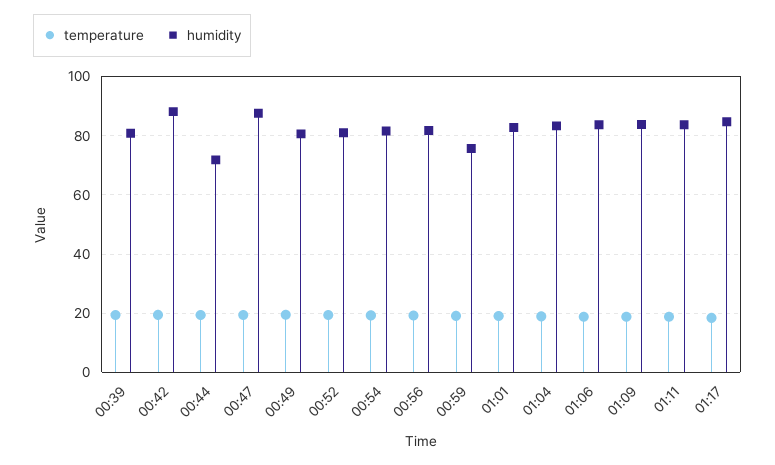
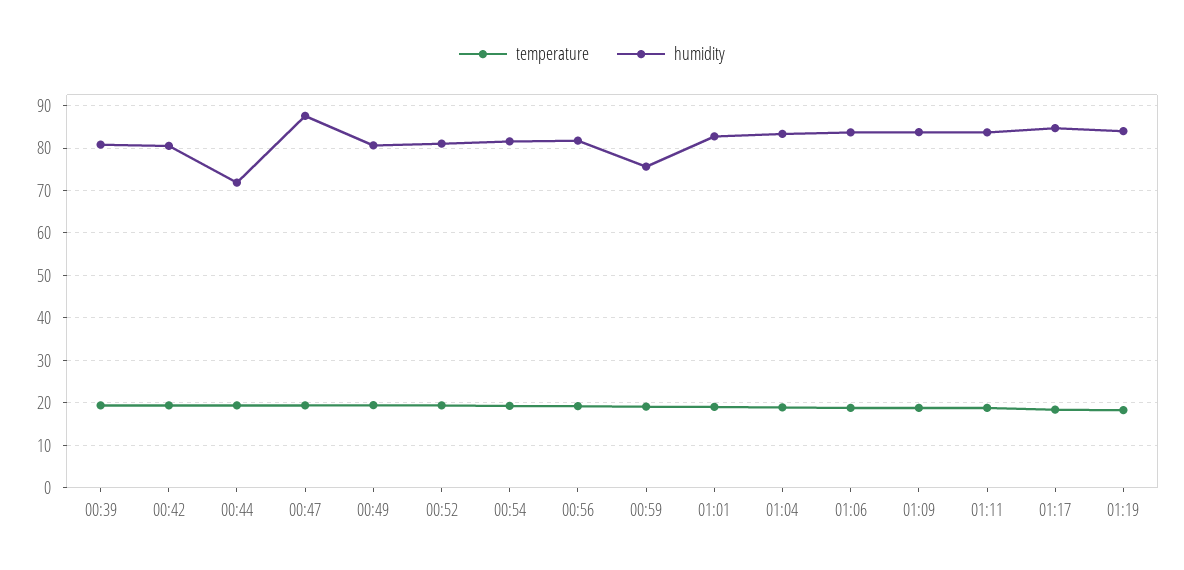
  {
    "temperature": {
      "00:39": 20,
      "00:42": 20,
      "00:44": 20,
      "00:47": 20,
      "00:49": 20,
      "00:52": 20,
      "00:54": 20,
      "00:56": 20,
      "00:59": 20,
      "01:01": 20,
      "01:04": 18,
      "01:06": 18,
      "01:09": 18,
      "01:11": 18,
-     "01:17": 18
+     "01:17": 18,
+     "01:19": 18
    },
    "humidity": {
      "00:39": 80,
-     "00:42": 87.5,
+     "00:42": 80,
      "00:44": 72,
      "00:47": 88,
      "00:49": 80,
      "00:52": 82,
      "00:54": 82,
      "00:56": 82,
      "00:59": 76,
      "01:01": 82,
      "01:04": 84,
      "01:06": 84,
      "01:09": 84,
      "01:11": 84,
-     "01:17": 84
+     "01:17": 84,
+     "01:19": 84
    }
  }

